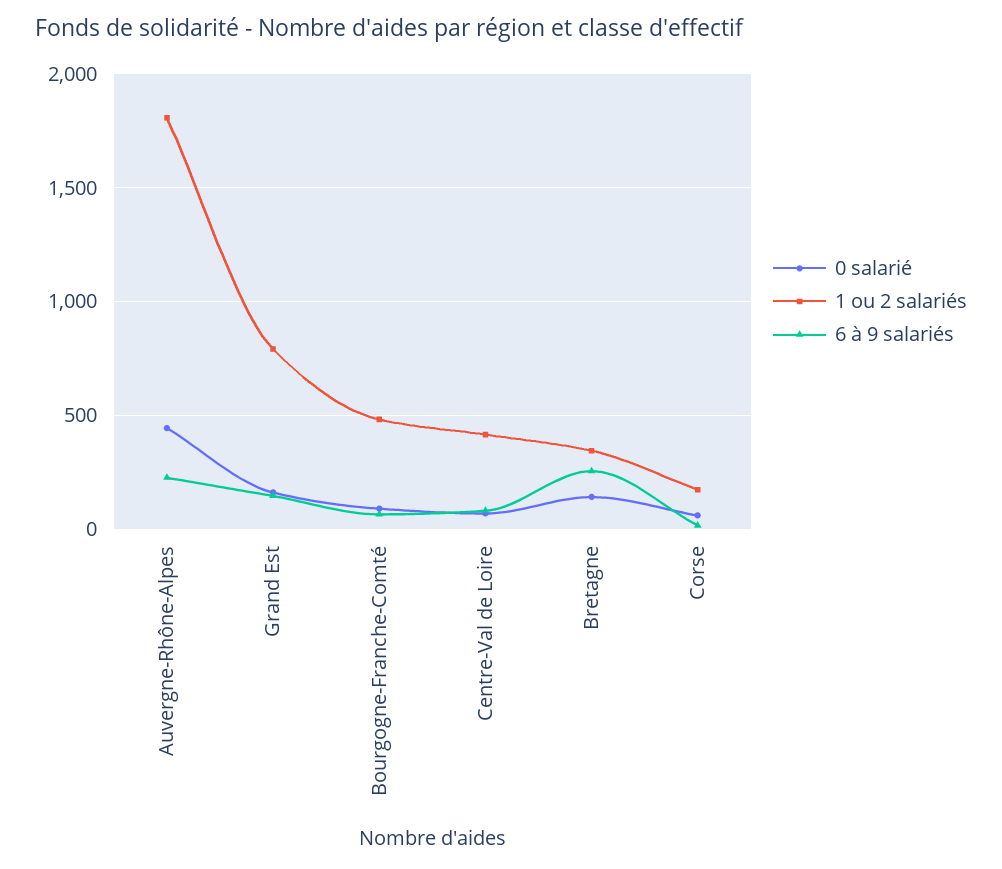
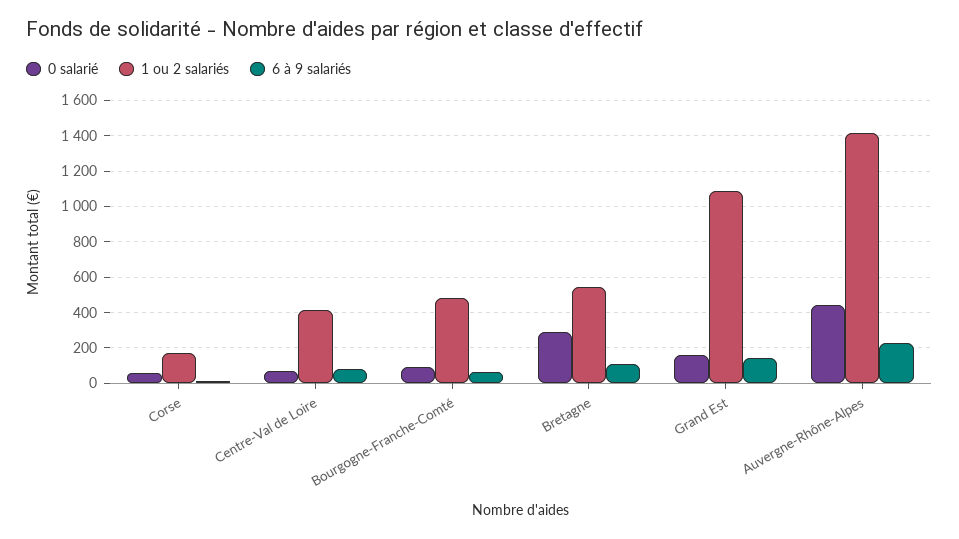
  {
    "0 salarié": {
      "Auvergne-Rhône-Alpes": 450,
      "Grand Est": 150,
      "Bourgogne-Franche-Comté": 100,
      "Centre-Val de Loire": 50,
-     "Bretagne": 150,
+     "Bretagne": 300,
      "Corse": 50
    },
    "1 ou 2 salariés": {
-     "Auvergne-Rhône-Alpes": 1800,
+     "Auvergne-Rhône-Alpes": 1400,
-     "Grand Est": 800,
+     "Grand Est": 1100,
      "Bourgogne-Franche-Comté": 500,
      "Centre-Val de Loire": 400,
-     "Bretagne": 350,
+     "Bretagne": 550,
      "Corse": 150
    },
    "6 à 9 salariés": {
      "Auvergne-Rhône-Alpes": 250,
      "Grand Est": 150,
      "Bourgogne-Franche-Comté": 50,
      "Centre-Val de Loire": 100,
-     "Bretagne": 250,
+     "Bretagne": 100,
      "Corse": 0
    }
  }

